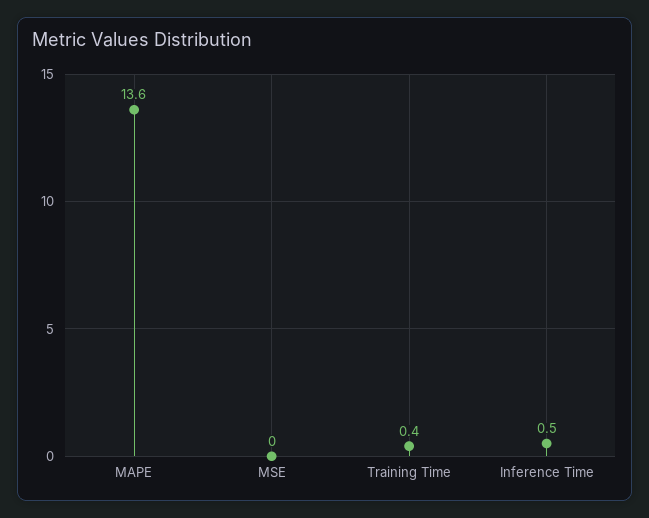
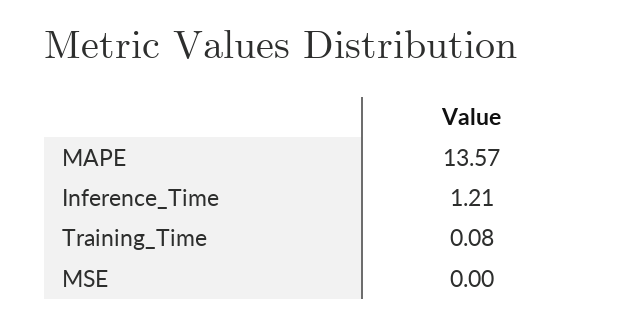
  {
    "MAPE": 13.57,
    "MSE": 0,
-   "Training Time": 0.4,
+   "Training Time": 0.08,
-   "Inference Time": 0.5
+   "Inference Time": 1.21
  }

